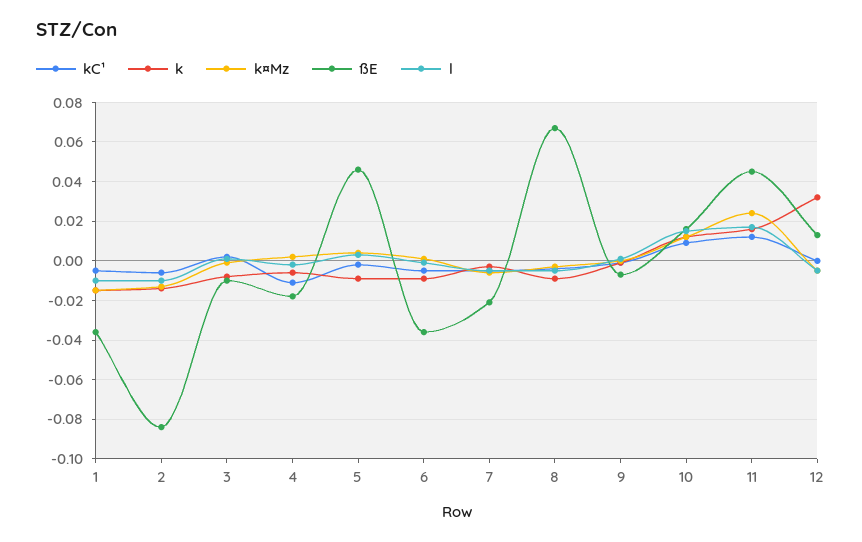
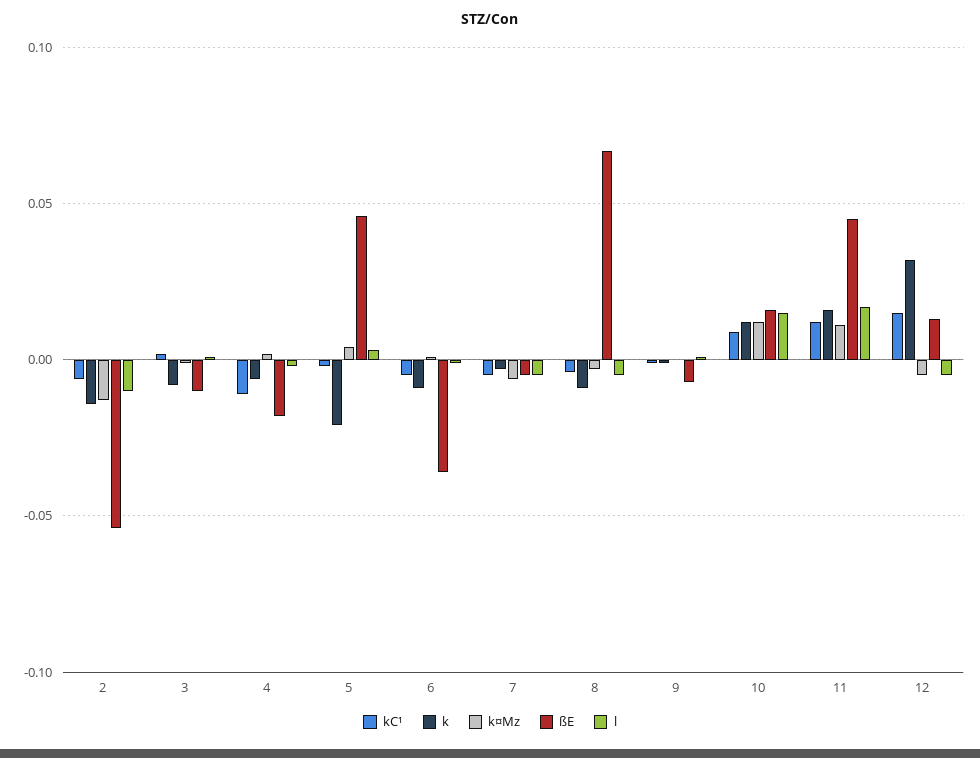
  {
    "kC¹": {
-     "1": -0.005,
      "2": -0.005,
      "3": 0,
      "4": -0.01,
      "5": 0,
      "6": -0.005,
      "7": -0.005,
      "8": -0.005,
      "9": 0,
      "10": 0.01,
      "11": 0.01,
-     "12": 0
+     "12": 0.015
    },
    "k": {
-     "1": -0.015,
      "2": -0.015,
      "3": -0.01,
      "4": -0.005,
-     "5": -0.01,
+     "5": -0.02,
      "6": -0.01,
      "7": -0.005,
      "8": -0.01,
      "9": 0,
      "10": 0.01,
      "11": 0.015,
      "12": 0.03
    },
    "k¤Mz": {
-     "1": -0.015,
      "2": -0.015,
      "3": 0,
      "4": 0,
      "5": 0.005,
      "6": 0,
      "7": -0.005,
      "8": -0.005,
      "9": 0,
      "10": 0.01,
-     "11": 0.025,
+     "11": 0.01,
      "12": -0.005
    },
    "ßE": {
-     "1": -0.035,
-     "2": -0.085,
+     "2": -0.055,
      "3": -0.01,
      "4": -0.02,
      "5": 0.045,
      "6": -0.035,
-     "7": -0.02,
+     "7": -0.005,
      "8": 0.065,
      "9": -0.005,
      "10": 0.015,
      "11": 0.045,
      "12": 0.015
    },
    "l": {
-     "1": -0.01,
      "2": -0.01,
      "3": 0,
      "4": 0,
      "5": 0.005,
      "6": 0,
      "7": -0.005,
      "8": -0.005,
      "9": 0,
      "10": 0.015,
      "11": 0.015,
      "12": -0.005
    }
  }

